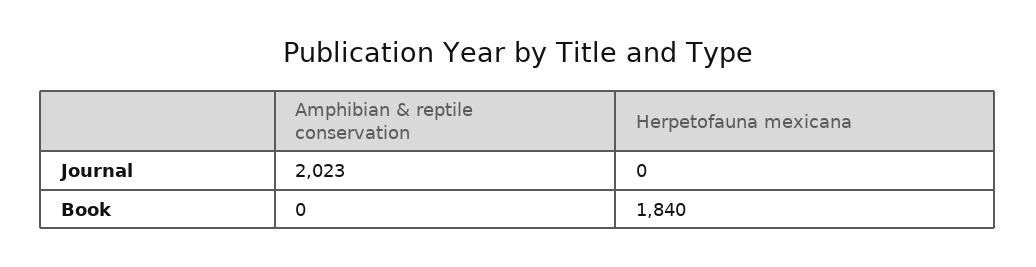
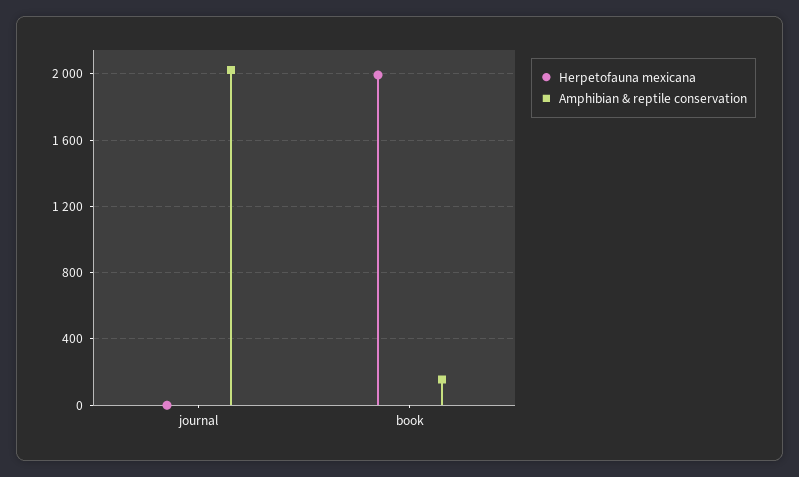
  {
    "Amphibian & reptile conservation": {
      "Journal": 2023,
-     "Book": 0
+     "Book": 150
    },
    "Herpetofauna mexicana": {
      "Journal": 0,
-     "Book": 1840
+     "Book": 2000
    }
  }

